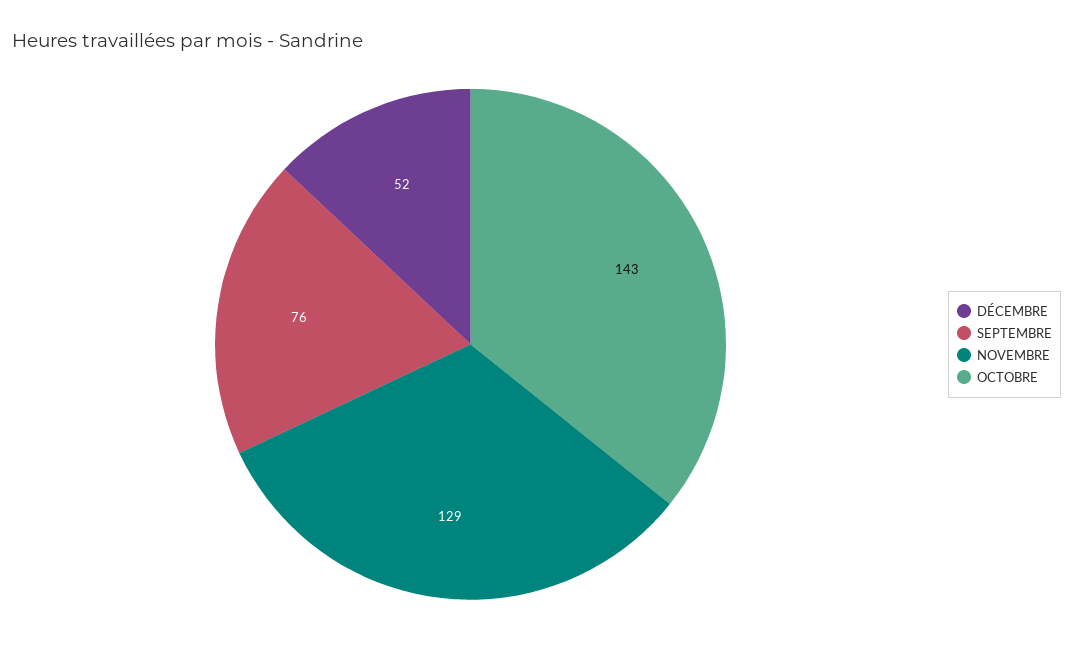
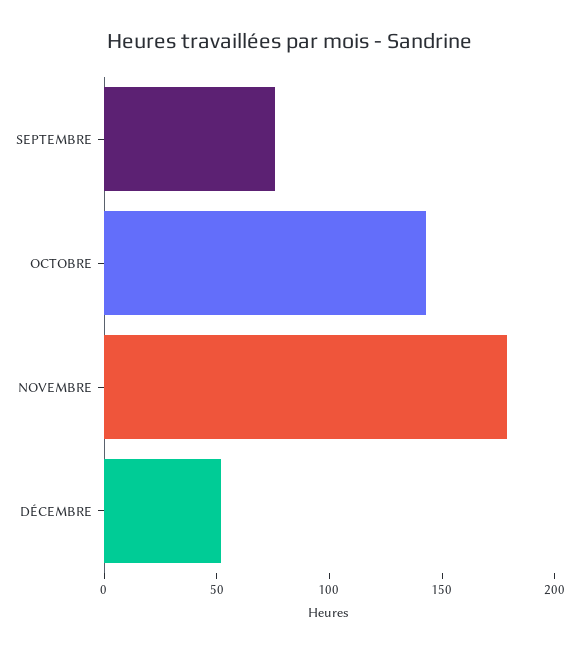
  {
    "DÉCEMBRE": 52,
    "SEPTEMBRE": 76,
-   "NOVEMBRE": 129,
+   "NOVEMBRE": 180,
    "OCTOBRE": 143
  }

